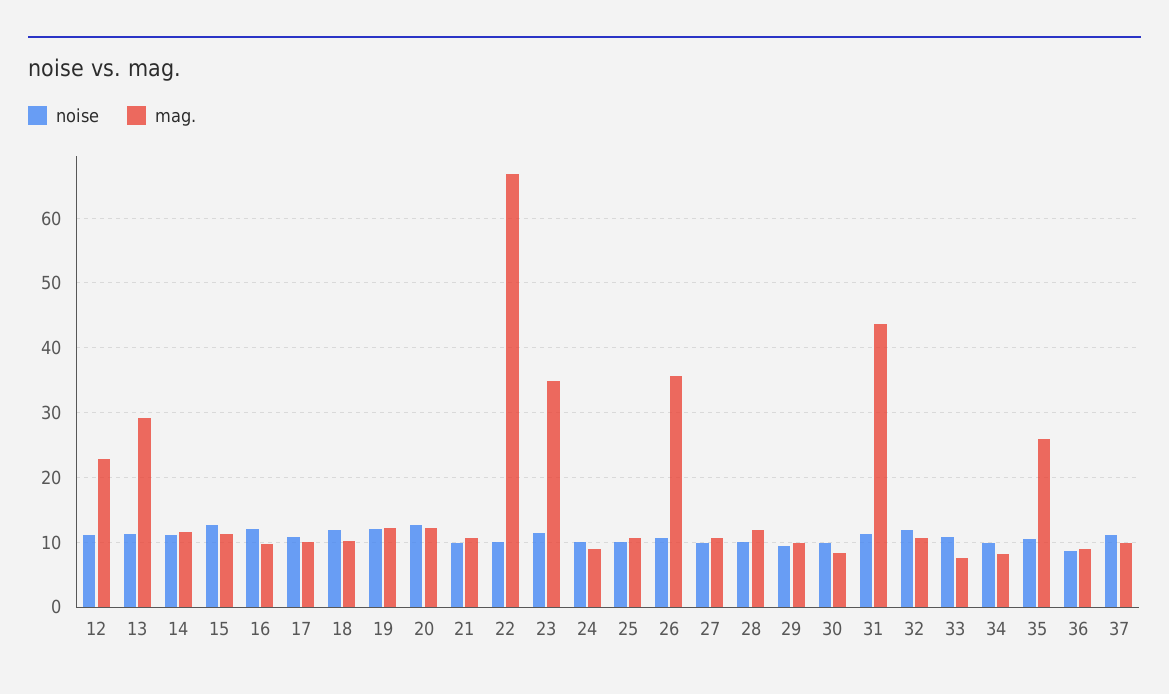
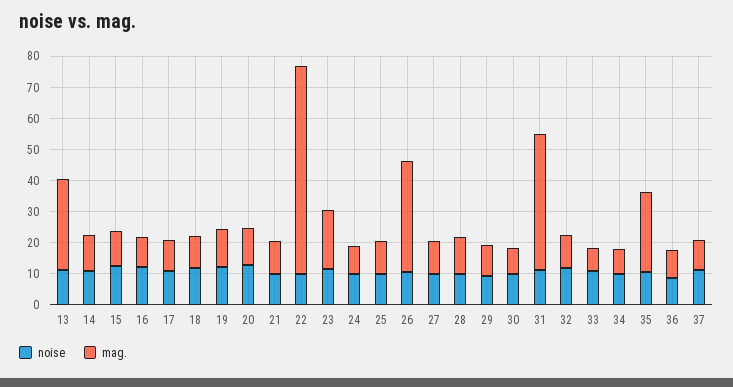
  {
    "noise": {
-     "12": 11,
      "13": 11,
      "14": 11,
      "15": 13,
      "16": 12,
      "17": 11,
      "18": 12,
      "19": 12,
      "20": 13,
      "21": 10,
      "22": 10,
      "23": 11,
      "24": 10,
      "25": 10,
      "26": 11,
      "27": 10,
      "28": 10,
      "29": 9,
      "30": 10,
      "31": 11,
      "32": 12,
      "33": 11,
      "34": 10,
      "35": 11,
      "36": 9,
      "37": 11
    },
    "mag.": {
-     "12": 23,
      "13": 29,
      "14": 12,
      "15": 11,
      "16": 10,
      "17": 10,
      "18": 10,
      "19": 12,
      "20": 12,
      "21": 11,
      "22": 67,
-     "23": 35,
+     "23": 20,
      "24": 9,
      "25": 11,
      "26": 36,
      "27": 11,
      "28": 12,
      "29": 10,
      "30": 8,
      "31": 44,
      "32": 11,
      "33": 8,
      "34": 8,
      "35": 26,
      "36": 9,
      "37": 10
    }
  }

